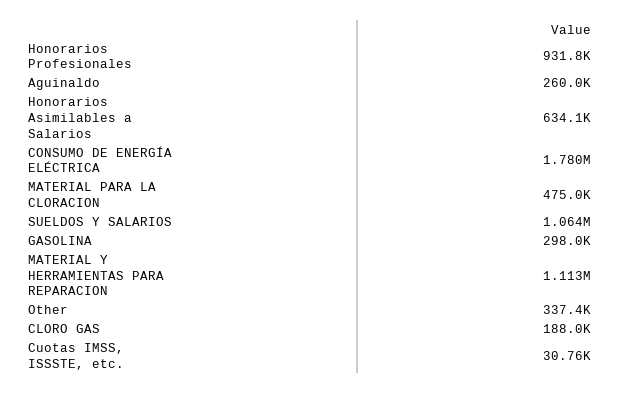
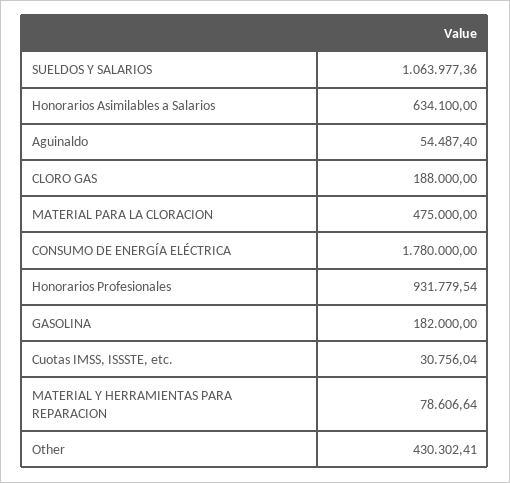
  {
    "Honorarios Profesionales": 931779.54,
-   "Aguinaldo": 260000,
+   "Aguinaldo": 54487.4,
    "Honorarios Asimilables a Salarios": 634100,
    "CONSUMO DE ENERGÍA ELÉCTRICA": 1780000,
    "MATERIAL PARA LA CLORACION": 475000,
    "SUELDOS Y SALARIOS": 1063977.36,
-   "GASOLINA": 298000,
+   "GASOLINA": 182000,
-   "MATERIAL Y HERRAMIENTAS PARA REPARACION": 1113000,
+   "MATERIAL Y HERRAMIENTAS PARA REPARACION": 78606.64,
-   "Other": 337400,
+   "Other": 430302.41,
    "CLORO GAS": 188000,
    "Cuotas IMSS, ISSSTE, etc.": 30756.04
  }

